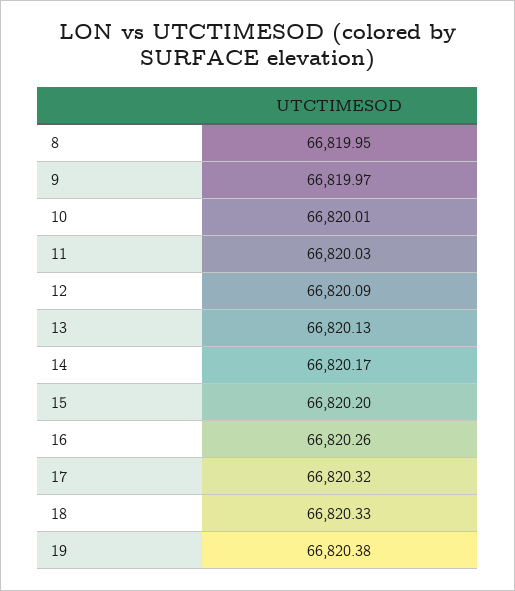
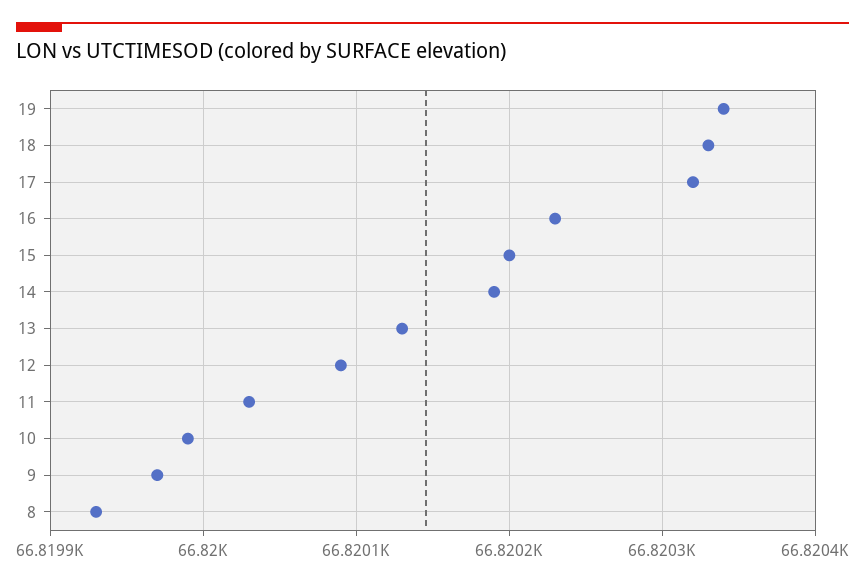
  {
-   "8": 66819.95,
+   "8": 66819.93,
    "9": 66819.97,
-   "10": 66820.01,
+   "10": 66819.99,
    "11": 66820.03,
    "12": 66820.09,
    "13": 66820.13,
-   "14": 66820.17,
+   "14": 66820.19,
    "15": 66820.2,
-   "16": 66820.26,
+   "16": 66820.23,
    "17": 66820.32,
    "18": 66820.33,
-   "19": 66820.38
+   "19": 66820.34
  }

